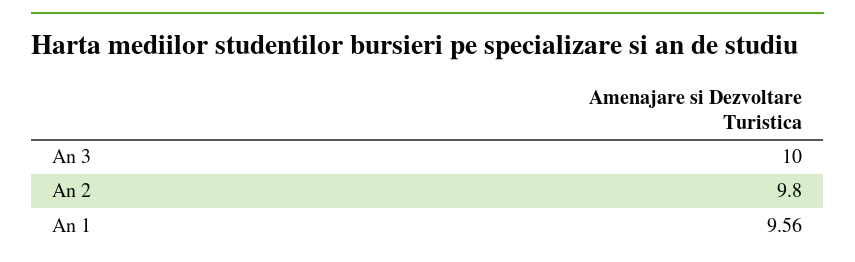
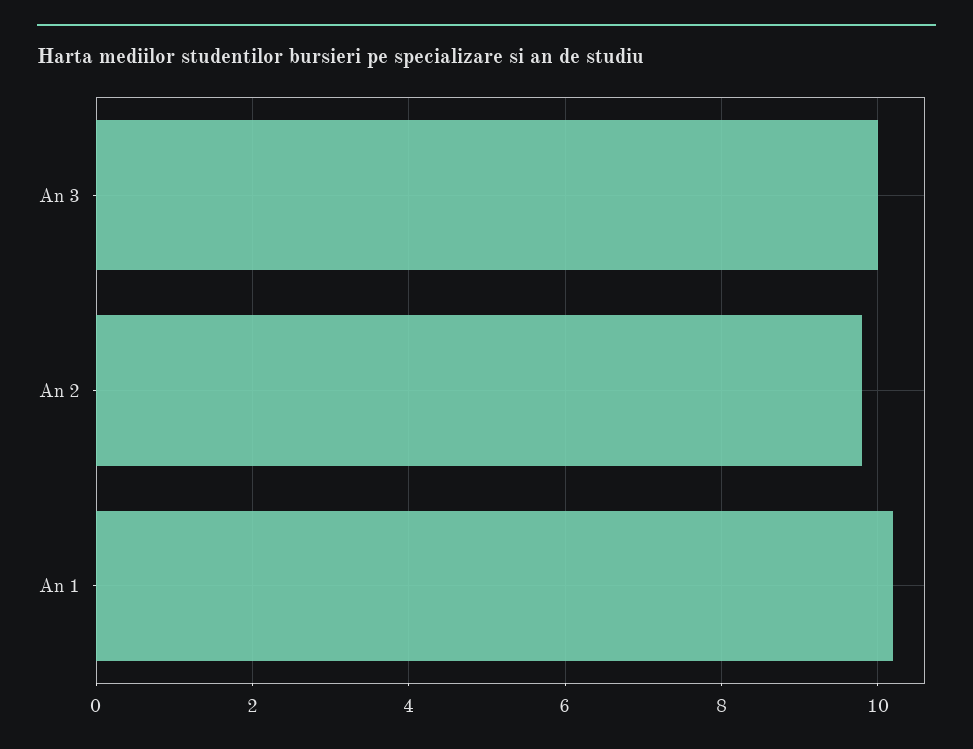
  {
    "An 3": 10,
    "An 2": 9.8,
-   "An 1": 9.56
+   "An 1": 10.2
  }

